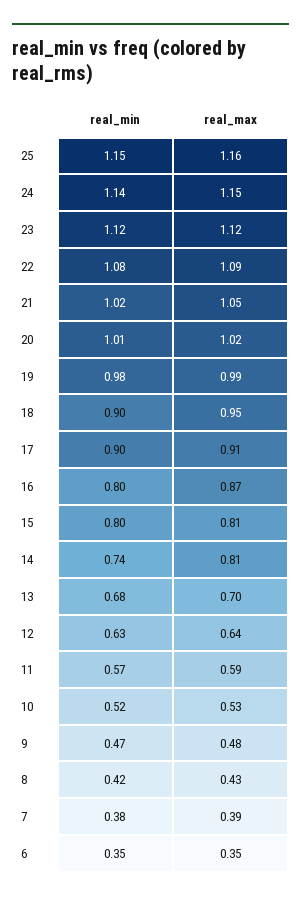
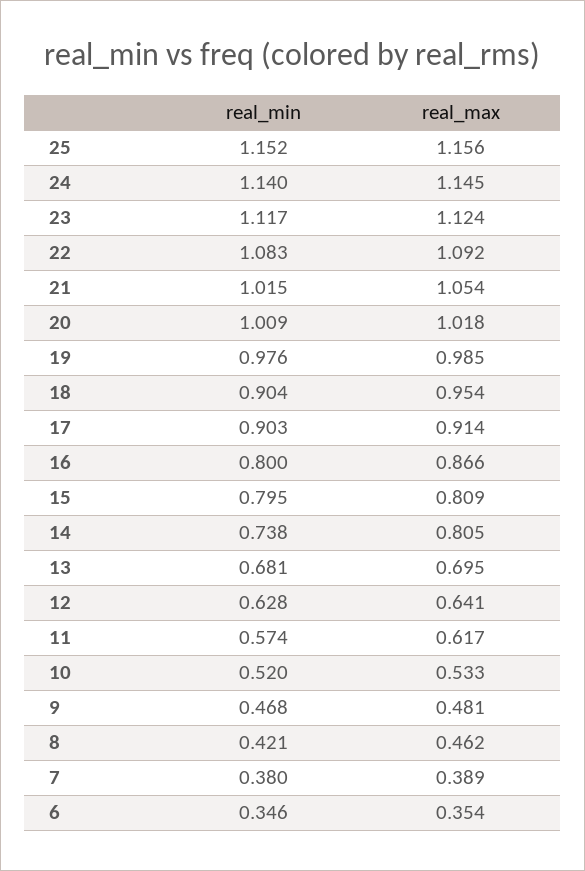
  {
    "real_min": {
      "25": 1.152,
      "24": 1.14,
      "23": 1.117,
      "22": 1.083,
      "21": 1.015,
      "20": 1.009,
      "19": 0.976,
      "18": 0.904,
      "17": 0.903,
      "16": 0.8,
      "15": 0.795,
      "14": 0.738,
      "13": 0.681,
      "12": 0.628,
      "11": 0.574,
      "10": 0.52,
      "9": 0.468,
      "8": 0.421,
      "7": 0.38,
      "6": 0.346
    },
    "real_max": {
      "25": 1.156,
      "24": 1.145,
      "23": 1.124,
      "22": 1.092,
      "21": 1.054,
      "20": 1.018,
      "19": 0.985,
      "18": 0.954,
      "17": 0.914,
      "16": 0.866,
      "15": 0.809,
      "14": 0.805,
      "13": 0.695,
      "12": 0.641,
-     "11": 0.59,
+     "11": 0.617,
      "10": 0.533,
      "9": 0.481,
-     "8": 0.43,
+     "8": 0.462,
      "7": 0.389,
      "6": 0.354
    }
  }

